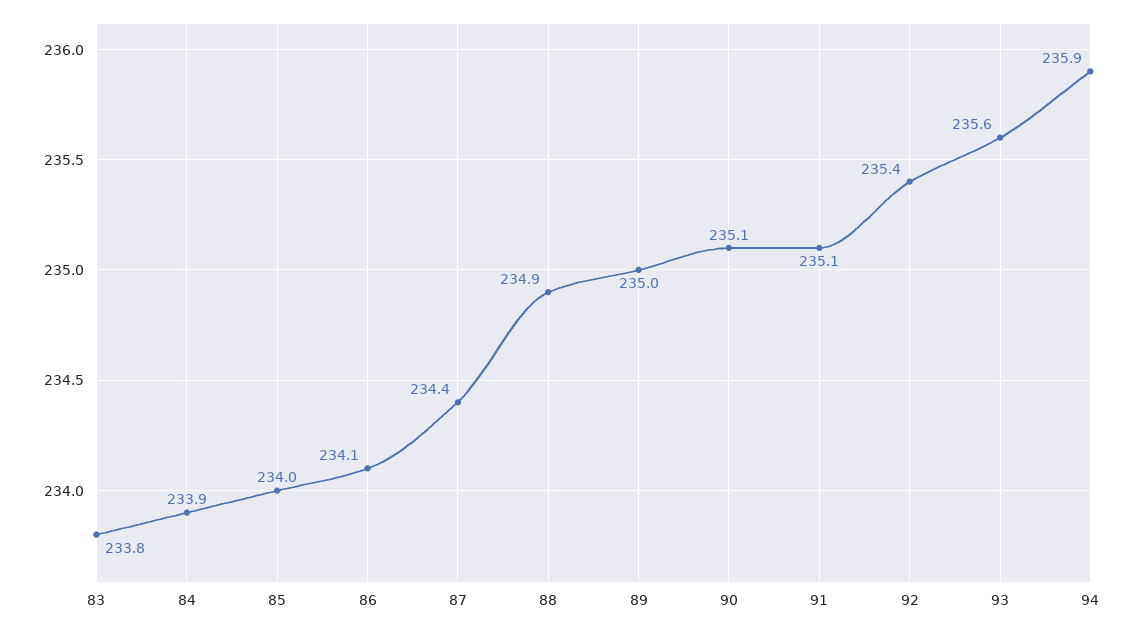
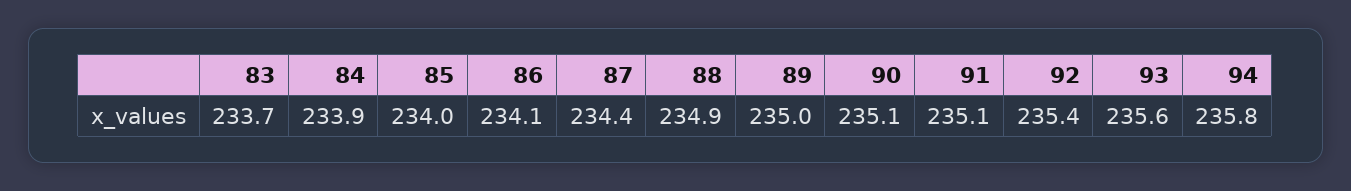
  {
-   "83": 233.8,
+   "83": 233.7,
    "84": 233.9,
    "85": 234,
    "86": 234.1,
    "87": 234.4,
    "88": 234.9,
    "89": 235,
    "90": 235.1,
    "91": 235.1,
    "92": 235.4,
    "93": 235.6,
-   "94": 235.9
+   "94": 235.8
  }

